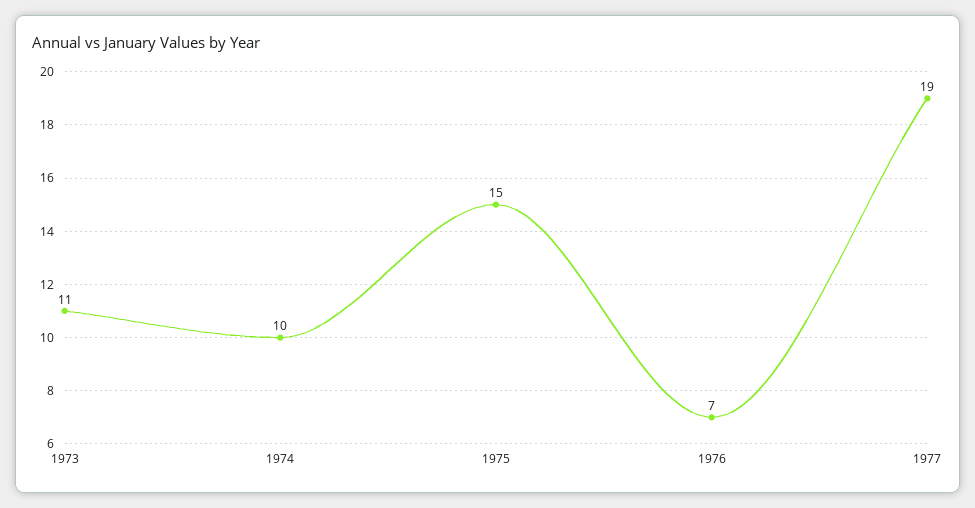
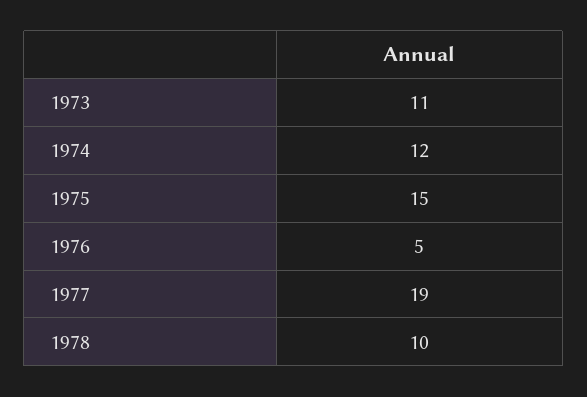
  {
    "1973": 11,
-   "1974": 10,
+   "1974": 12,
    "1975": 15,
-   "1976": 7,
+   "1976": 5,
-   "1977": 19
+   "1977": 19,
+   "1978": 10
  }

